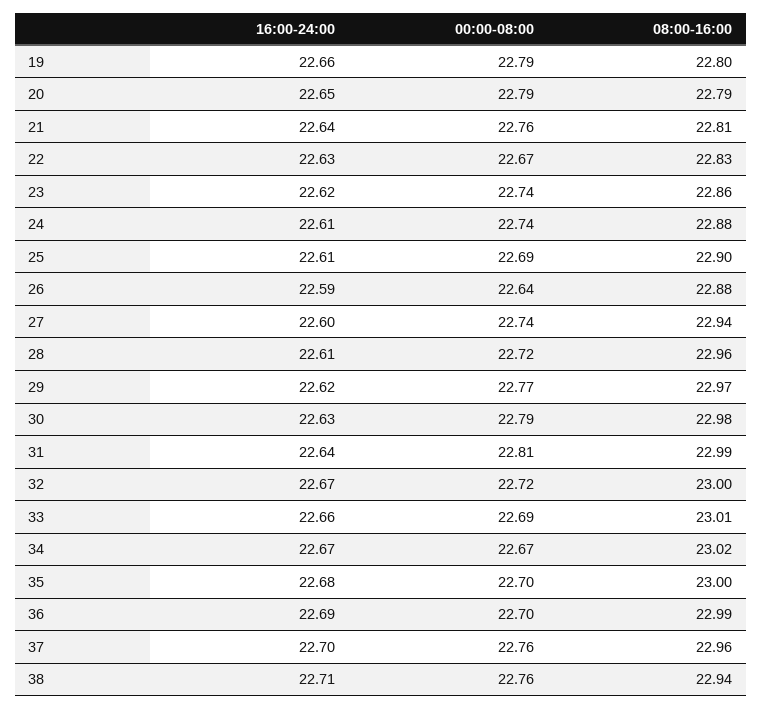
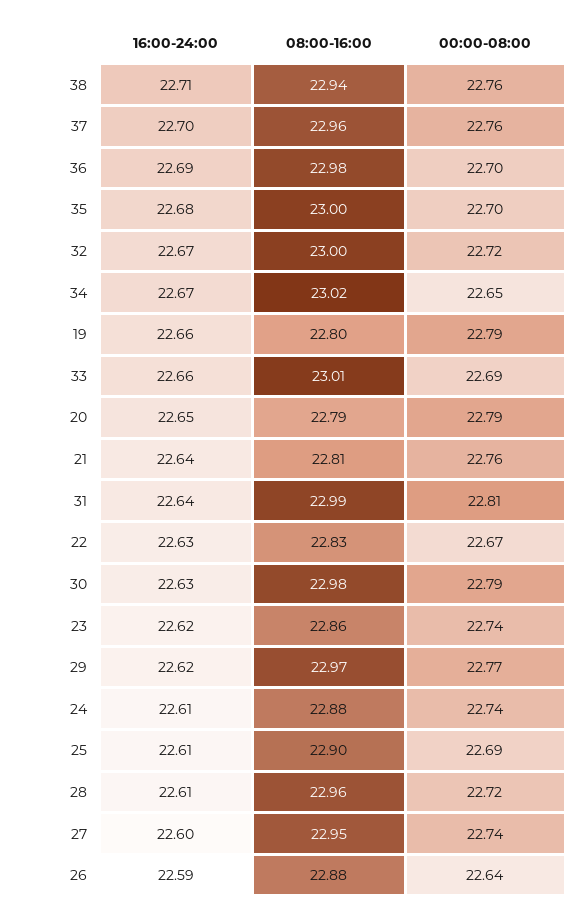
  {
    "16:00-24:00": {
      "19": 22.66,
      "20": 22.65,
      "21": 22.64,
      "22": 22.63,
      "23": 22.62,
      "24": 22.61,
      "25": 22.61,
      "26": 22.59,
      "27": 22.6,
      "28": 22.61,
      "29": 22.62,
      "30": 22.63,
      "31": 22.64,
      "32": 22.67,
      "33": 22.66,
      "34": 22.67,
      "35": 22.68,
      "36": 22.69,
      "37": 22.7,
      "38": 22.71
    },
    "00:00-08:00": {
      "19": 22.79,
      "20": 22.79,
      "21": 22.76,
      "22": 22.67,
      "23": 22.74,
      "24": 22.74,
      "25": 22.69,
      "26": 22.64,
      "27": 22.74,
      "28": 22.72,
      "29": 22.77,
      "30": 22.79,
      "31": 22.81,
      "32": 22.72,
      "33": 22.69,
-     "34": 22.67,
+     "34": 22.65,
      "35": 22.7,
      "36": 22.7,
      "37": 22.76,
      "38": 22.76
    },
    "08:00-16:00": {
      "19": 22.8,
      "20": 22.79,
      "21": 22.81,
      "22": 22.83,
      "23": 22.86,
      "24": 22.88,
      "25": 22.9,
      "26": 22.88,
-     "27": 22.94,
+     "27": 22.95,
      "28": 22.96,
      "29": 22.97,
      "30": 22.98,
      "31": 22.99,
      "32": 23,
      "33": 23.01,
      "34": 23.02,
      "35": 23,
-     "36": 22.99,
+     "36": 22.98,
      "37": 22.96,
      "38": 22.94
    }
  }

